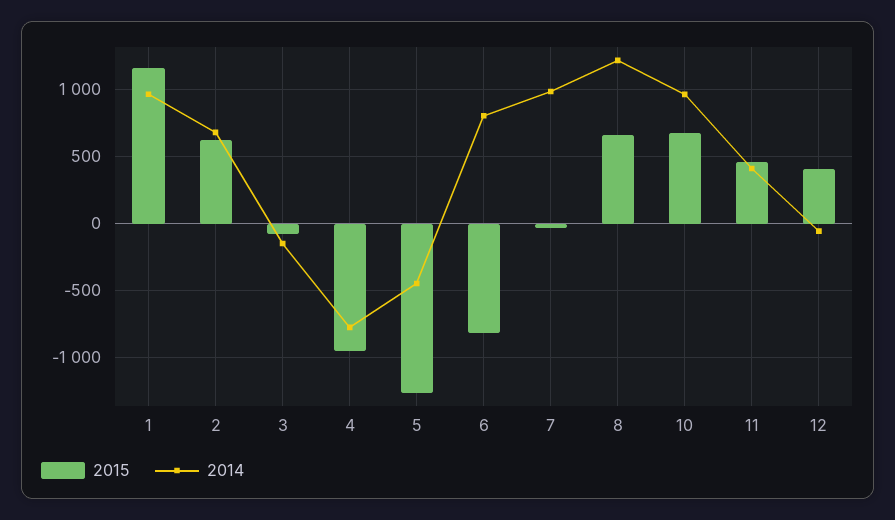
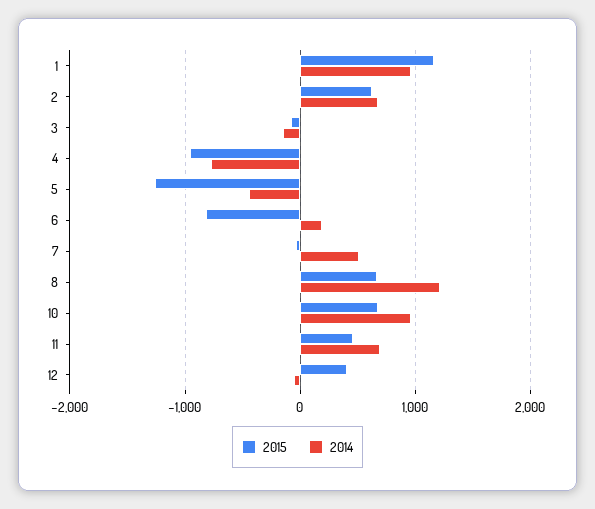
  {
    "2015": {
      "1": 1150,
      "2": 600,
      "3": -100,
      "4": -950,
      "5": -1250,
      "6": -800,
      "7": -50,
      "8": 650,
      "10": 700,
      "11": 450,
      "12": 400
    },
    "2014": {
      "1": 950,
      "2": 700,
      "3": -150,
      "4": -800,
      "5": -450,
-     "6": 800,
+     "6": 200,
-     "7": 1000,
+     "7": 500,
      "8": 1200,
      "10": 950,
-     "11": 400,
+     "11": 700,
      "12": -50
    }
  }

